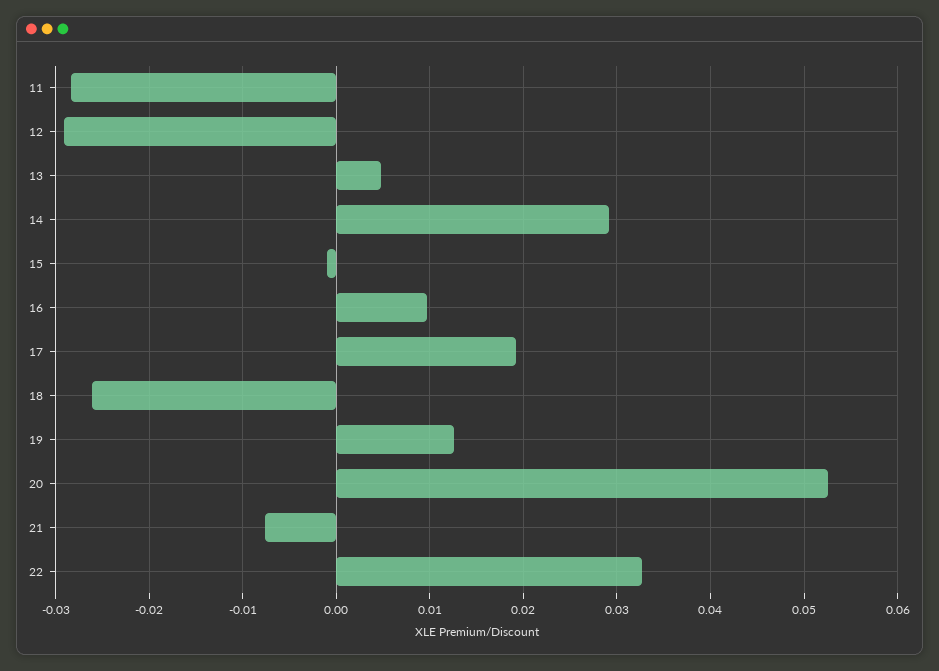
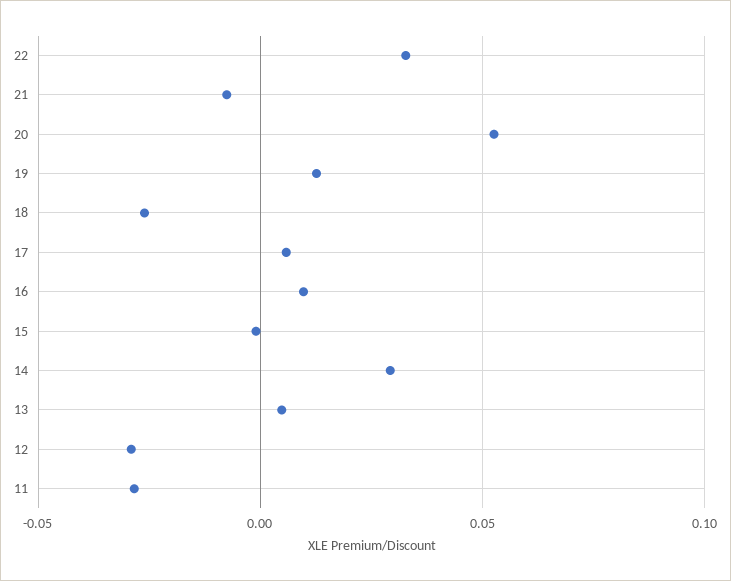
  {
    "11": -0.028,
    "12": -0.029,
    "13": 0.005,
    "14": 0.029,
    "15": -0.001,
    "16": 0.01,
-   "17": 0.019,
+   "17": 0.005,
    "18": -0.026,
    "19": 0.013,
    "20": 0.053,
    "21": -0.008,
    "22": 0.033
  }

